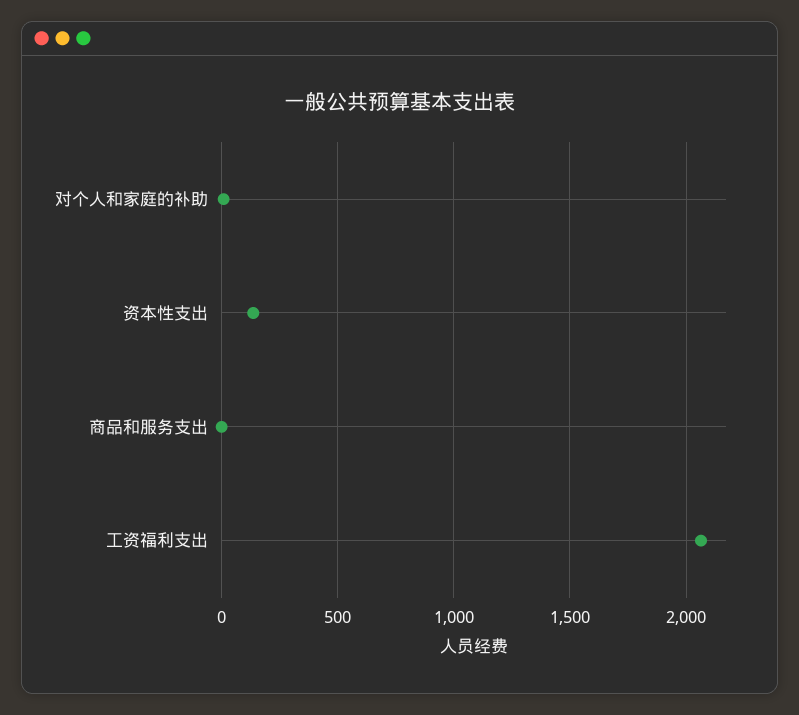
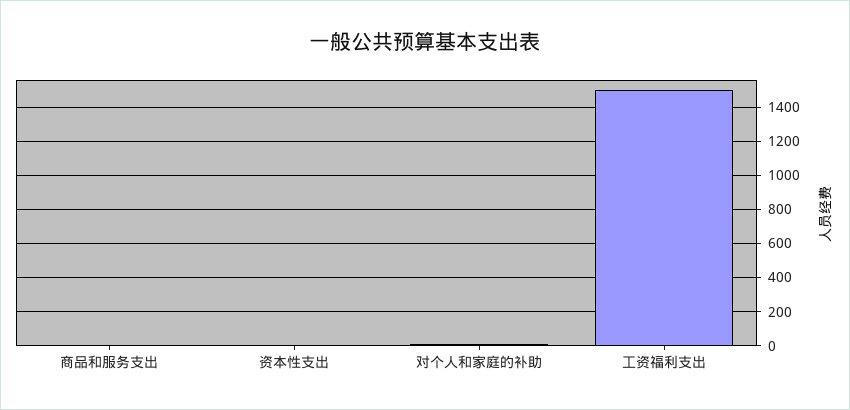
  {
    "对个人和家庭的补助": 0,
-   "资本性支出": 150,
+   "资本性支出": 0,
    "商品和服务支出": 0,
-   "工资福利支出": 2050
+   "工资福利支出": 1500
  }

